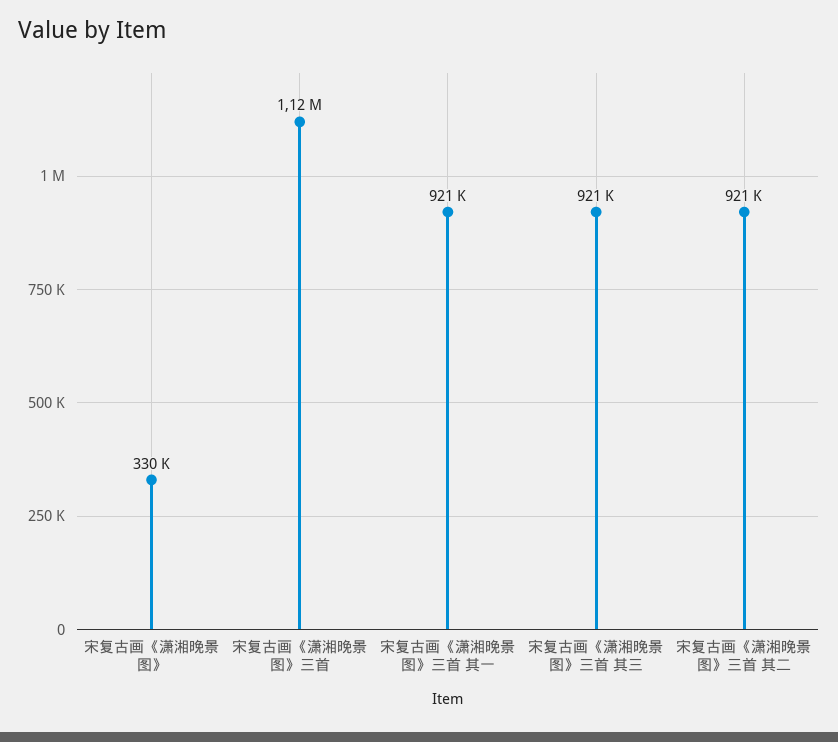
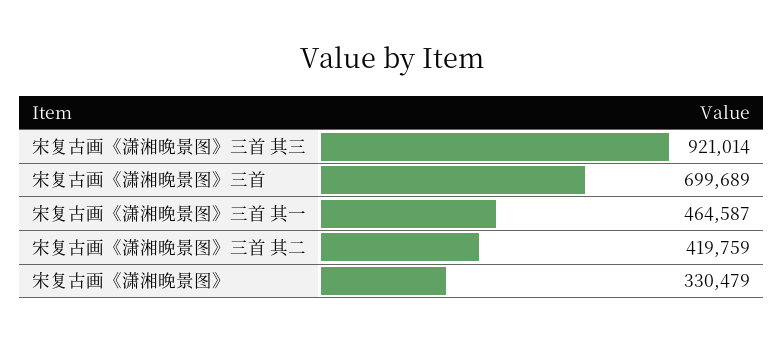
  {
    "宋复古画《潇湘晚景图》": 330479,
-   "宋复古画《潇湘晚景图》三首": 1120000,
+   "宋复古画《潇湘晚景图》三首": 699689,
-   "宋复古画《潇湘晚景图》三首 其一": 921000,
+   "宋复古画《潇湘晚景图》三首 其一": 464587,
    "宋复古画《潇湘晚景图》三首 其三": 921014,
-   "宋复古画《潇湘晚景图》三首 其二": 921000
+   "宋复古画《潇湘晚景图》三首 其二": 419759
  }

